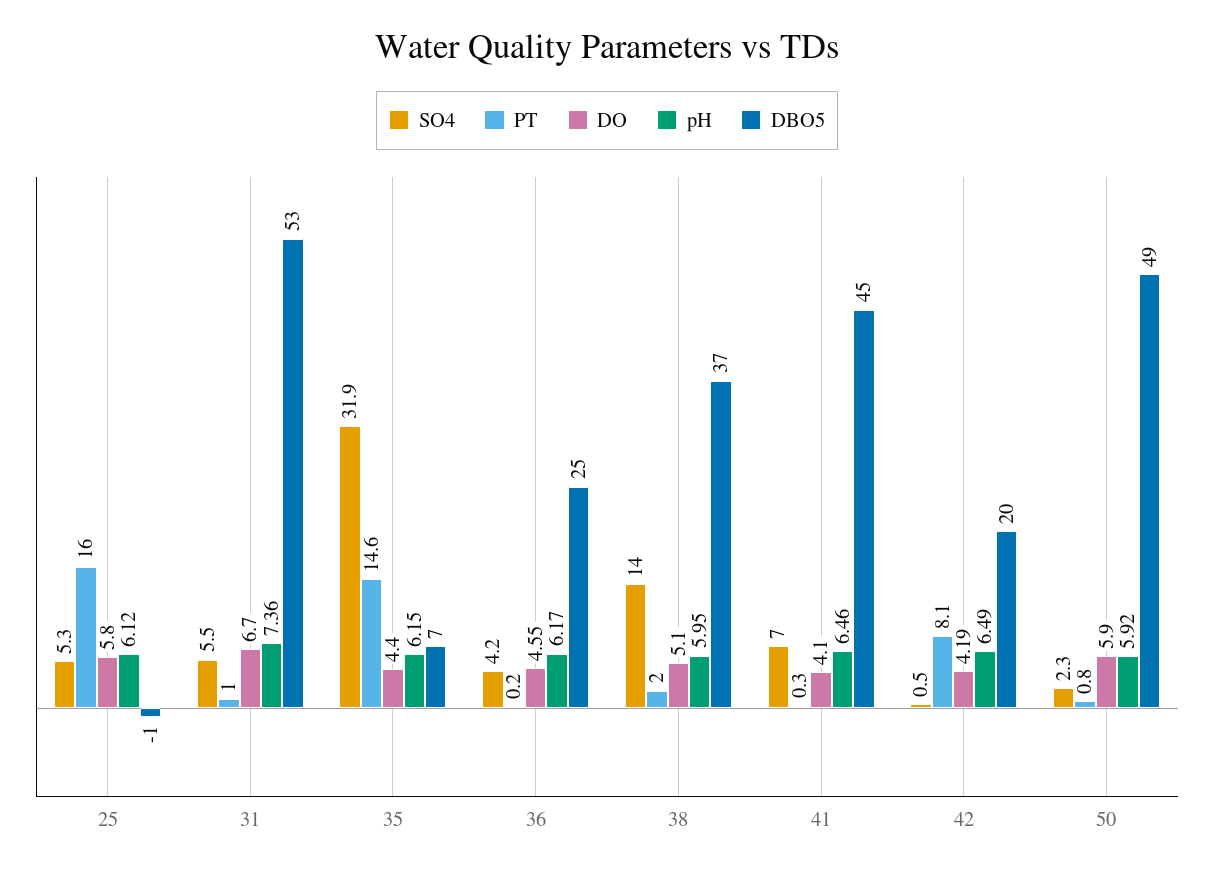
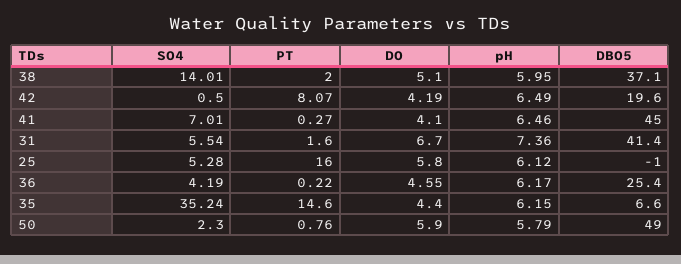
  {
    "SO4": {
      "25": 5.28,
      "31": 5.54,
-     "35": 31.9,
+     "35": 35.24,
      "36": 4.19,
      "38": 14.01,
      "41": 7.01,
      "42": 0.5,
      "50": 2.3
    },
    "PT": {
      "25": 16,
-     "31": 1,
+     "31": 1.6,
      "35": 14.6,
      "36": 0.22,
      "38": 2,
      "41": 0.27,
      "42": 8.07,
      "50": 0.76
    },
    "DO": {
      "25": 5.8,
      "31": 6.7,
      "35": 4.4,
      "36": 4.55,
      "38": 5.1,
      "41": 4.1,
      "42": 4.19,
      "50": 5.9
    },
    "pH": {
      "25": 6.12,
      "31": 7.36,
      "35": 6.15,
      "36": 6.17,
      "38": 5.95,
      "41": 6.46,
      "42": 6.49,
-     "50": 5.92
+     "50": 5.79
    },
    "DBO5": {
      "25": -1,
-     "31": 53,
+     "31": 41.4,
      "35": 6.6,
      "36": 25.4,
      "38": 37.1,
      "41": 45,
      "42": 19.6,
      "50": 49
    }
  }

